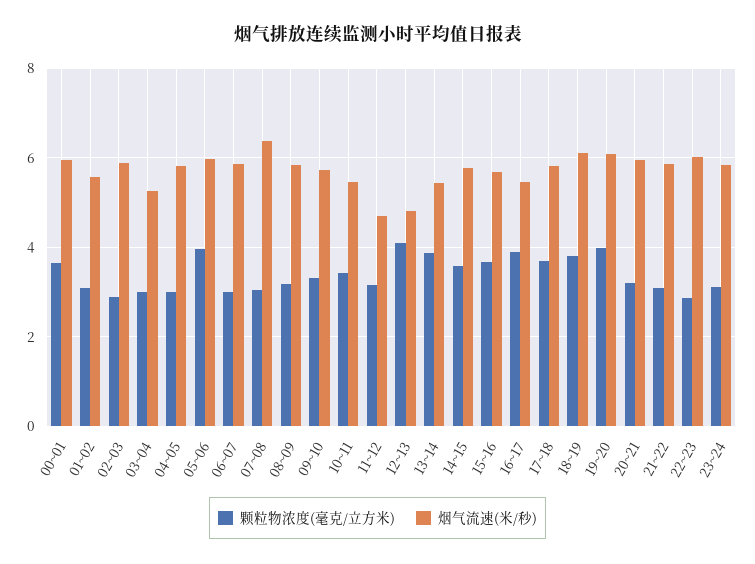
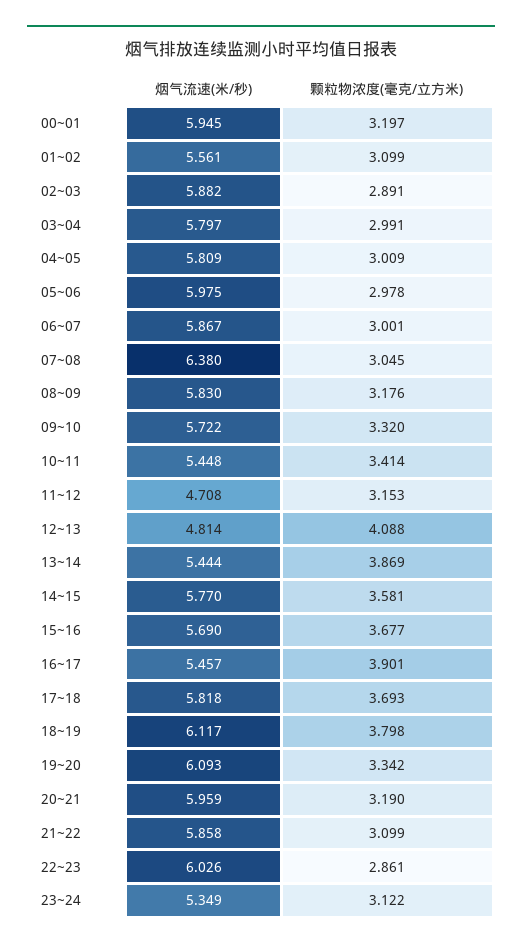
  {
    "颗粒物浓度(毫克/立方米)": {
-     "00~01": 3.6,
+     "00~01": 3.197,
      "01~02": 3.099,
      "02~03": 2.891,
      "03~04": 2.991,
      "04~05": 3.009,
-     "05~06": 4,
+     "05~06": 2.978,
      "06~07": 3.001,
      "07~08": 3.045,
      "08~09": 3.176,
      "09~10": 3.32,
      "10~11": 3.414,
      "11~12": 3.153,
      "12~13": 4.088,
      "13~14": 3.869,
      "14~15": 3.581,
      "15~16": 3.677,
      "16~17": 3.901,
      "17~18": 3.693,
      "18~19": 3.798,
-     "19~20": 4,
+     "19~20": 3.342,
      "20~21": 3.19,
      "21~22": 3.099,
      "22~23": 2.861,
      "23~24": 3.122
    },
    "烟气流速(米/秒)": {
      "00~01": 5.945,
      "01~02": 5.561,
      "02~03": 5.882,
-     "03~04": 5.2,
+     "03~04": 5.797,
      "04~05": 5.809,
      "05~06": 5.975,
      "06~07": 5.867,
      "07~08": 6.38,
      "08~09": 5.83,
      "09~10": 5.722,
      "10~11": 5.448,
      "11~12": 4.708,
      "12~13": 4.814,
      "13~14": 5.444,
      "14~15": 5.77,
      "15~16": 5.69,
      "16~17": 5.457,
      "17~18": 5.818,
      "18~19": 6.117,
      "19~20": 6.093,
      "20~21": 5.959,
      "21~22": 5.858,
      "22~23": 6.026,
-     "23~24": 5.8
+     "23~24": 5.349
    }
  }

